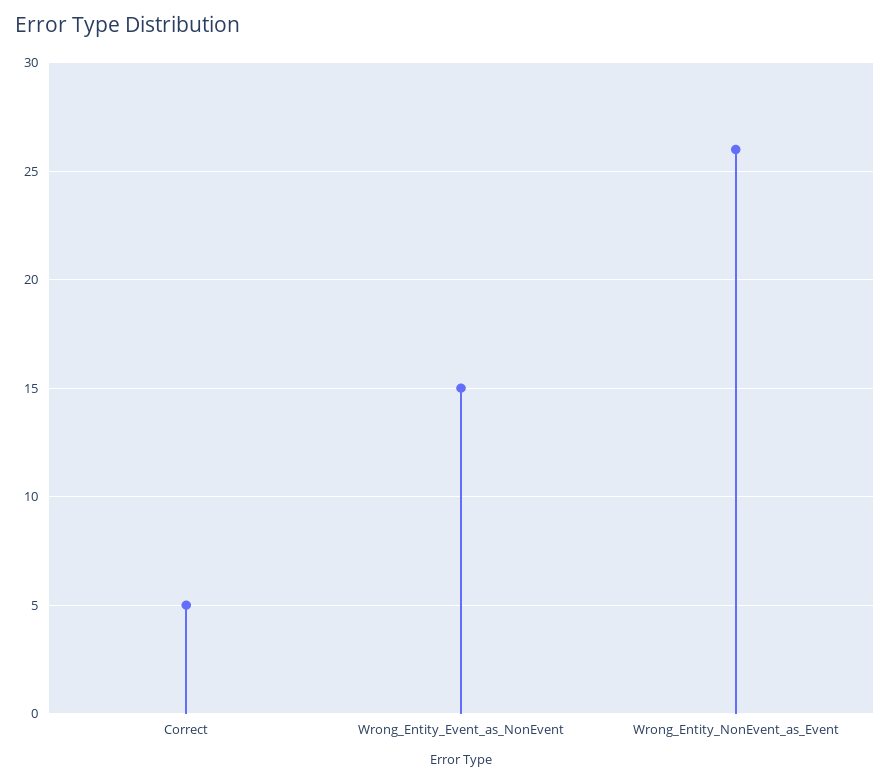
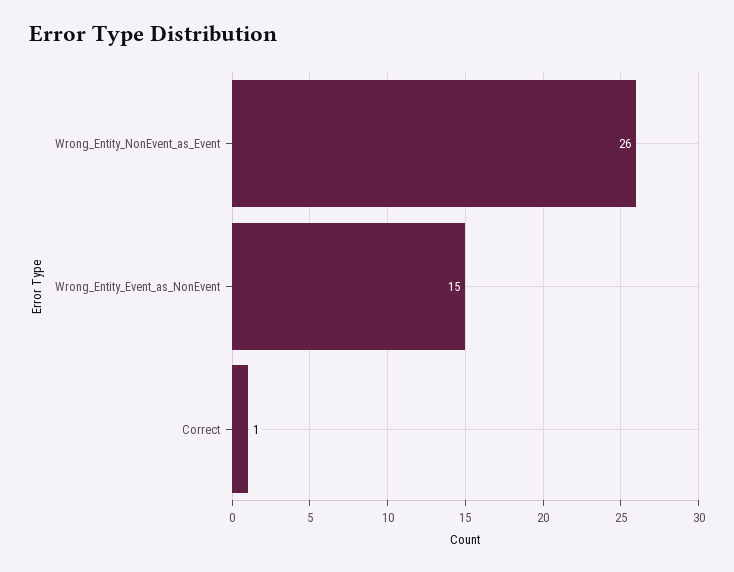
  {
-   "Correct": 5,
+   "Correct": 1,
    "Wrong_Entity_Event_as_NonEvent": 15,
    "Wrong_Entity_NonEvent_as_Event": 26
  }

